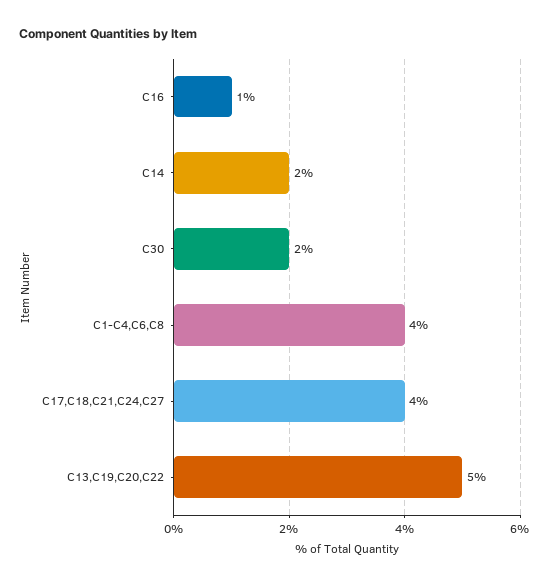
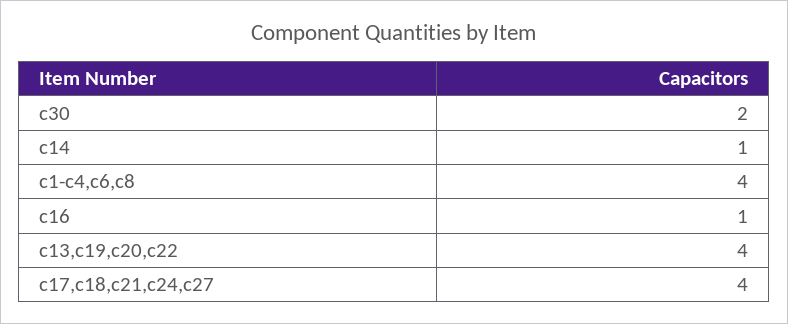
  {
    "C16": 1,
-   "C14": 2,
+   "C14": 1,
    "C30": 2,
    "C1-C4,C6,C8": 4,
    "C17,C18,C21,C24,C27": 4,
-   "C13,C19,C20,C22": 5
+   "C13,C19,C20,C22": 4
  }

